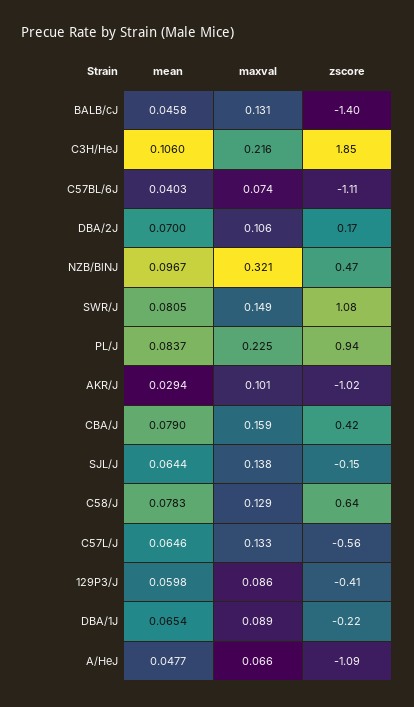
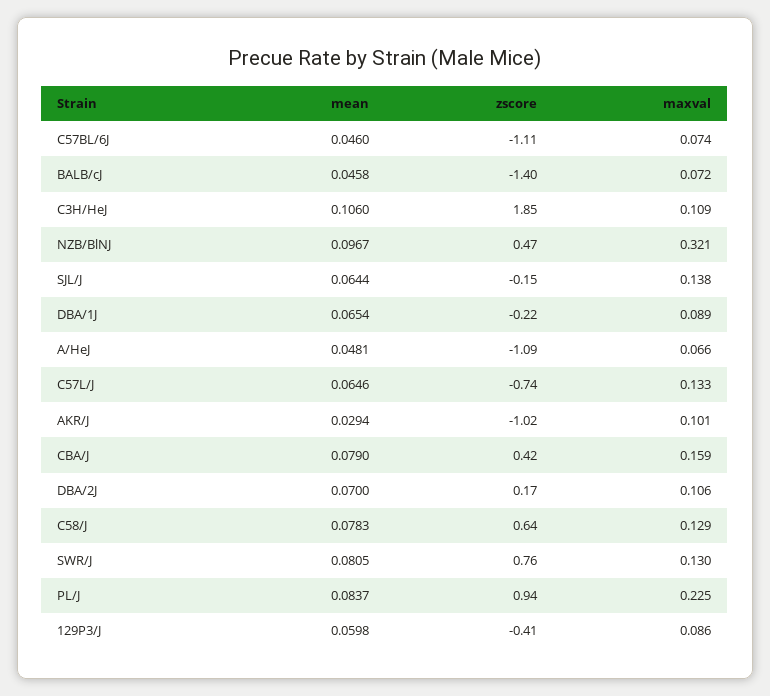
  {
    "mean": {
      "BALB/cJ": 0.0458,
      "C3H/HeJ": 0.106,
-     "C57BL/6J": 0.0403,
+     "C57BL/6J": 0.046,
      "DBA/2J": 0.07,
      "NZB/BlNJ": 0.0967,
      "SWR/J": 0.0805,
      "PL/J": 0.0837,
      "AKR/J": 0.0294,
      "CBA/J": 0.079,
      "SJL/J": 0.0644,
      "C58/J": 0.0783,
      "C57L/J": 0.0646,
      "129P3/J": 0.0598,
      "DBA/1J": 0.0654,
-     "A/HeJ": 0.0477
+     "A/HeJ": 0.0481
    },
    "maxval": {
-     "BALB/cJ": 0.131,
+     "BALB/cJ": 0.072,
-     "C3H/HeJ": 0.216,
+     "C3H/HeJ": 0.109,
      "C57BL/6J": 0.074,
      "DBA/2J": 0.106,
      "NZB/BlNJ": 0.321,
-     "SWR/J": 0.149,
+     "SWR/J": 0.13,
      "PL/J": 0.225,
      "AKR/J": 0.101,
      "CBA/J": 0.159,
      "SJL/J": 0.138,
      "C58/J": 0.129,
      "C57L/J": 0.133,
      "129P3/J": 0.086,
      "DBA/1J": 0.089,
      "A/HeJ": 0.066
    },
    "zscore": {
      "BALB/cJ": -1.4,
      "C3H/HeJ": 1.85,
      "C57BL/6J": -1.11,
      "DBA/2J": 0.17,
      "NZB/BlNJ": 0.47,
-     "SWR/J": 1.08,
+     "SWR/J": 0.76,
      "PL/J": 0.94,
      "AKR/J": -1.02,
      "CBA/J": 0.42,
      "SJL/J": -0.15,
      "C58/J": 0.64,
-     "C57L/J": -0.56,
+     "C57L/J": -0.74,
      "129P3/J": -0.41,
      "DBA/1J": -0.22,
      "A/HeJ": -1.09
    }
  }

